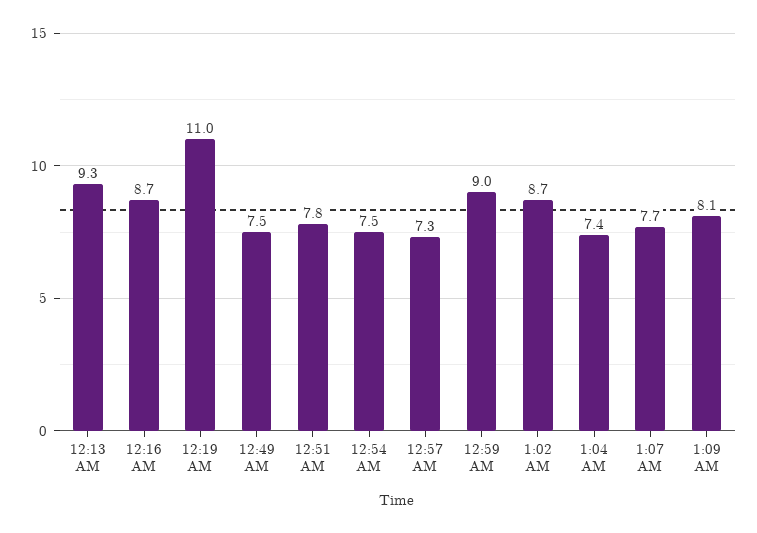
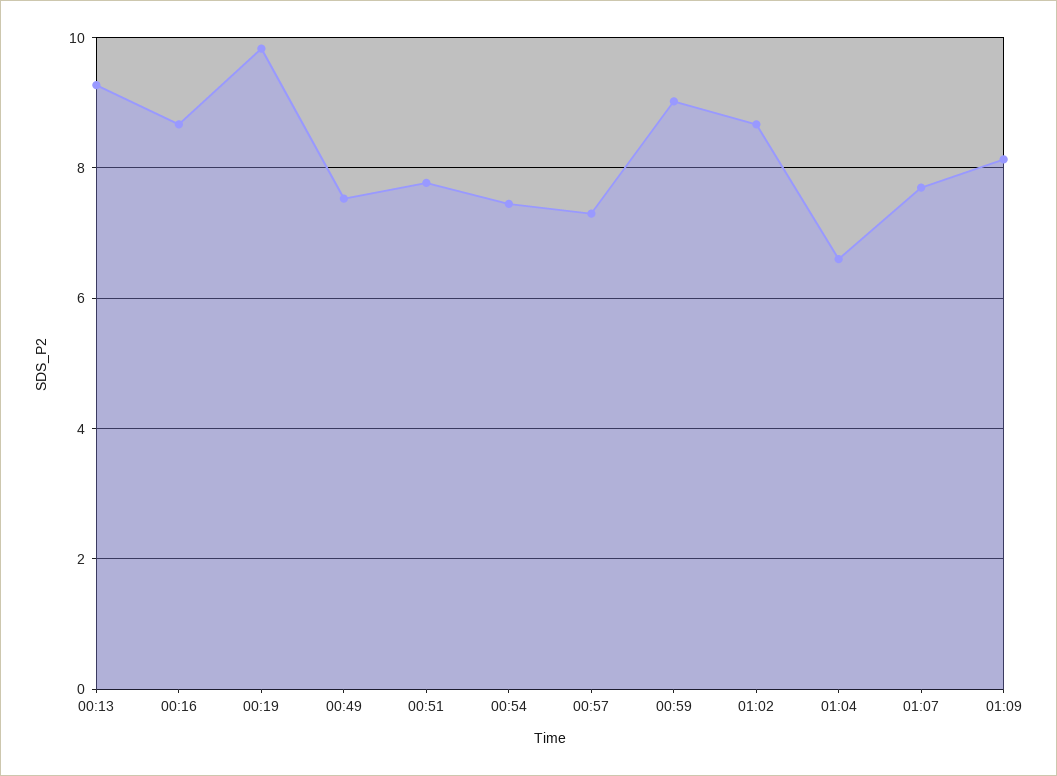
  {
    "12:13 AM": 9.3,
    "12:16 AM": 8.7,
-   "12:19 AM": 11,
+   "12:19 AM": 9.8,
    "12:49 AM": 7.5,
    "12:51 AM": 7.8,
    "12:54 AM": 7.5,
    "12:57 AM": 7.3,
    "12:59 AM": 9,
    "1:02 AM": 8.7,
-   "1:04 AM": 7.4,
+   "1:04 AM": 6.6,
    "1:07 AM": 7.7,
    "1:09 AM": 8.1
  }

